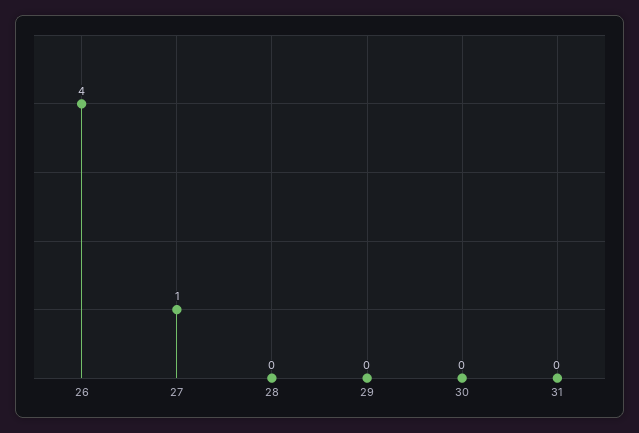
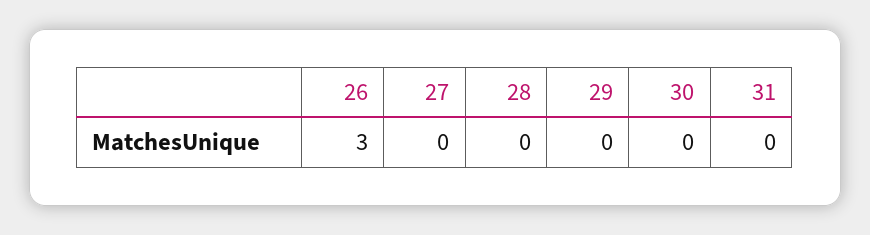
  {
-   "26": 4,
+   "26": 3,
-   "27": 1,
+   "27": 0,
    "28": 0,
    "29": 0,
    "30": 0,
    "31": 0
  }

